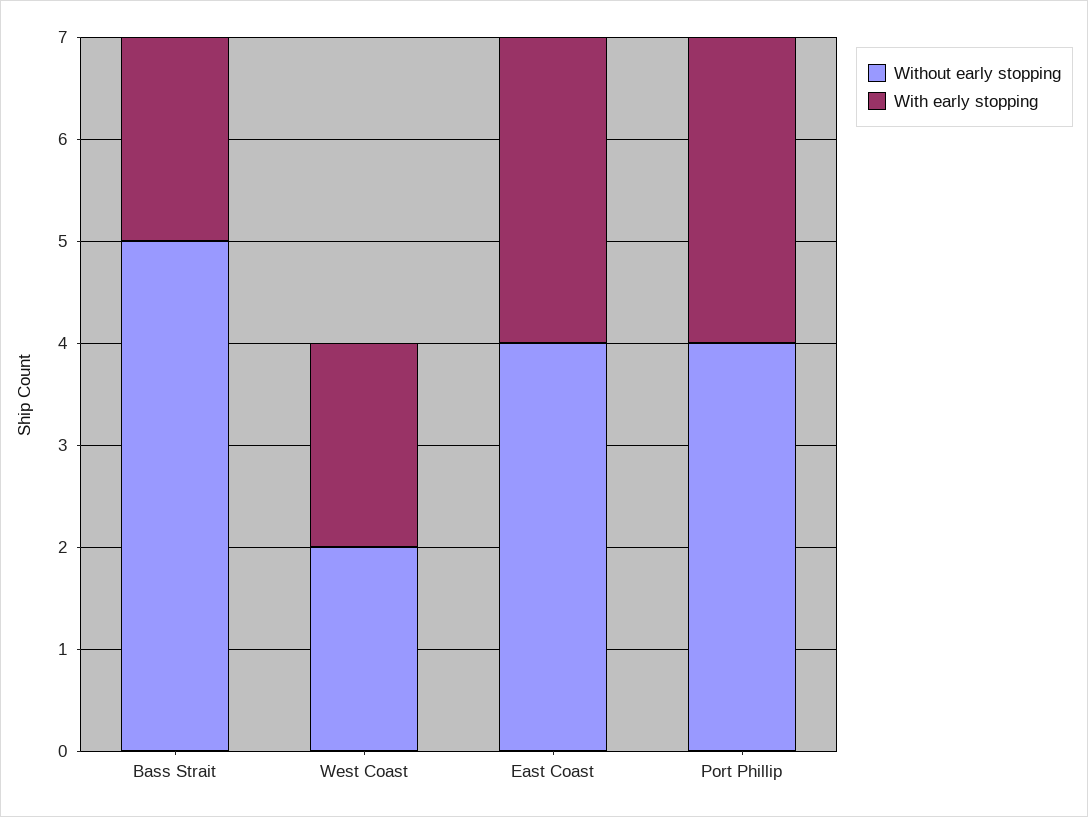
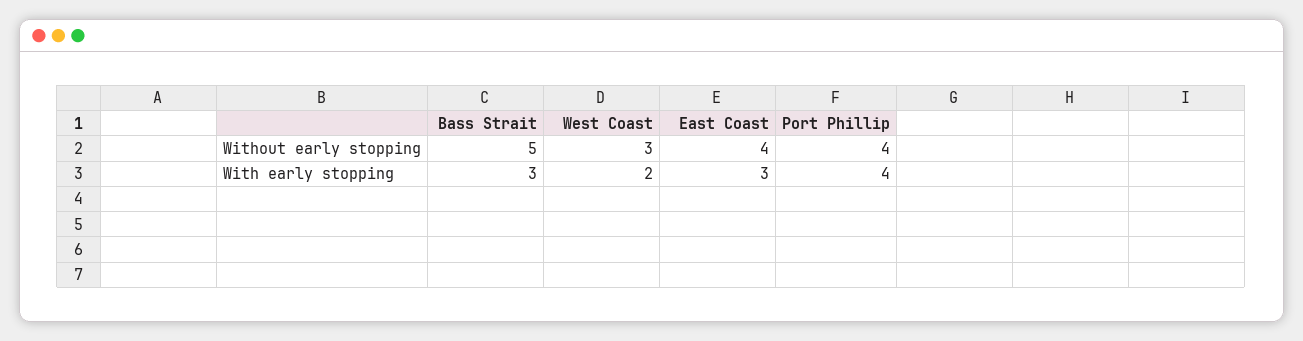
  {
    "Without early stopping": {
      "Bass Strait": 5,
-     "West Coast": 2,
+     "West Coast": 3,
      "East Coast": 4,
      "Port Phillip": 4
    },
    "With early stopping": {
-     "Bass Strait": 2,
+     "Bass Strait": 3,
      "West Coast": 2,
      "East Coast": 3,
-     "Port Phillip": 3
+     "Port Phillip": 4
    }
  }

